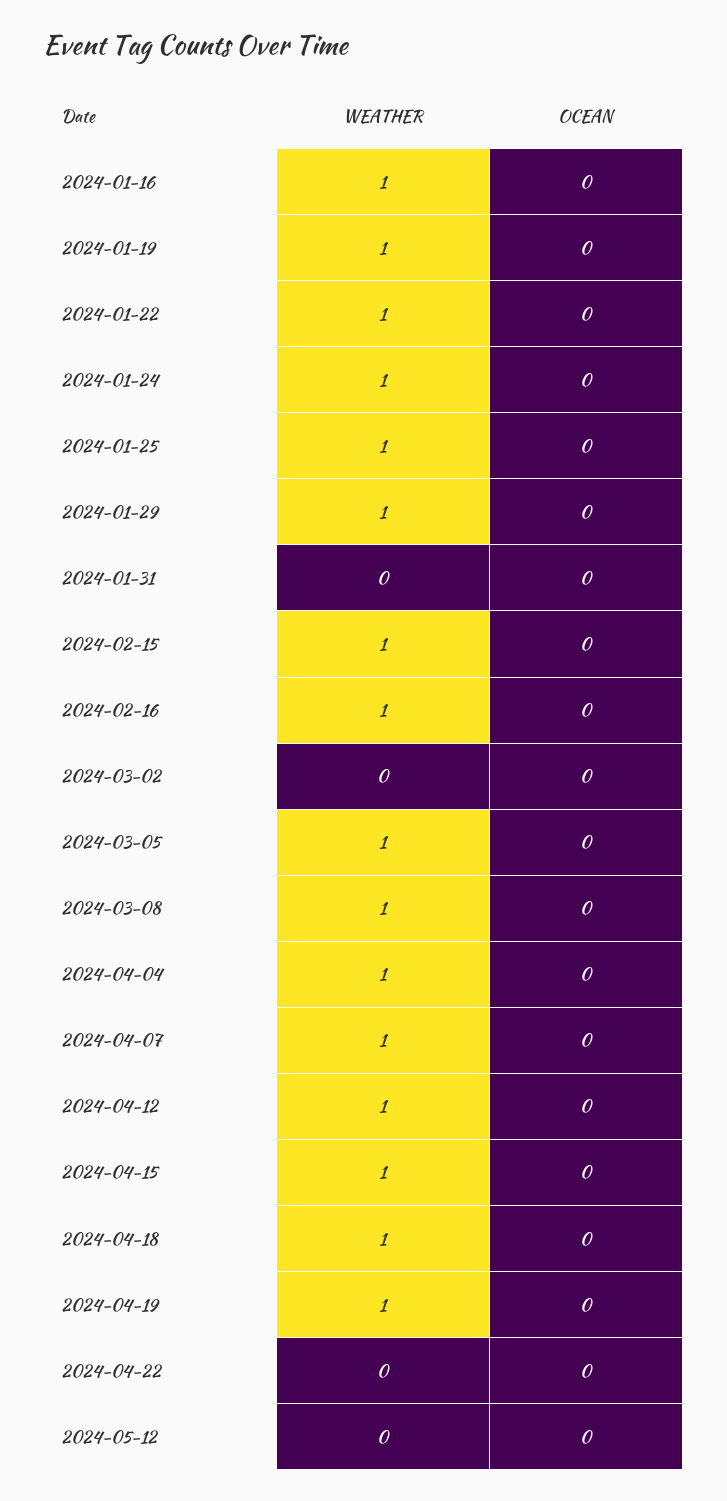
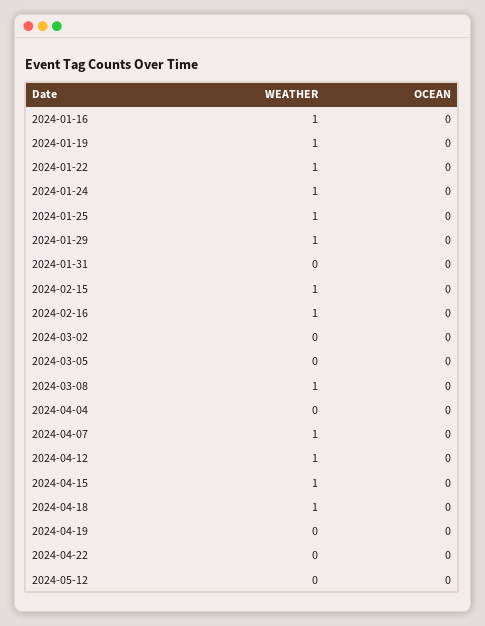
  {
    "WEATHER": {
      "2024-01-16": 1,
      "2024-01-19": 1,
      "2024-01-22": 1,
      "2024-01-24": 1,
      "2024-01-25": 1,
      "2024-01-29": 1,
      "2024-01-31": 0,
      "2024-02-15": 1,
      "2024-02-16": 1,
      "2024-03-02": 0,
-     "2024-03-05": 1,
+     "2024-03-05": 0,
      "2024-03-08": 1,
-     "2024-04-04": 1,
+     "2024-04-04": 0,
      "2024-04-07": 1,
      "2024-04-12": 1,
      "2024-04-15": 1,
      "2024-04-18": 1,
-     "2024-04-19": 1,
+     "2024-04-19": 0,
      "2024-04-22": 0,
      "2024-05-12": 0
    },
    "OCEAN": {
      "2024-01-16": 0,
      "2024-01-19": 0,
      "2024-01-22": 0,
      "2024-01-24": 0,
      "2024-01-25": 0,
      "2024-01-29": 0,
      "2024-01-31": 0,
      "2024-02-15": 0,
      "2024-02-16": 0,
      "2024-03-02": 0,
      "2024-03-05": 0,
      "2024-03-08": 0,
      "2024-04-04": 0,
      "2024-04-07": 0,
      "2024-04-12": 0,
      "2024-04-15": 0,
      "2024-04-18": 0,
      "2024-04-19": 0,
      "2024-04-22": 0,
      "2024-05-12": 0
    }
  }

